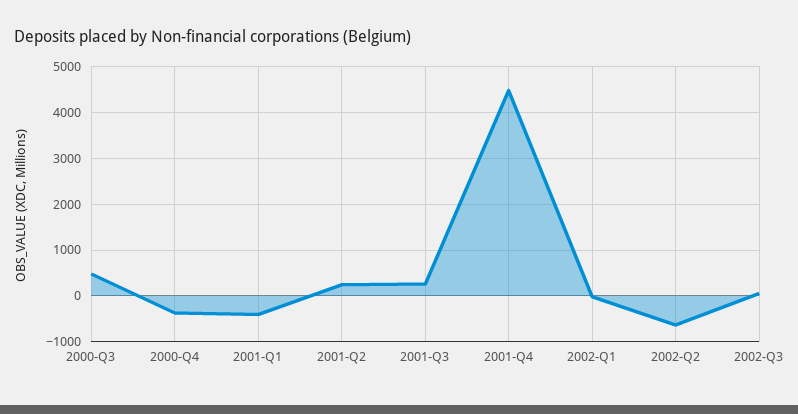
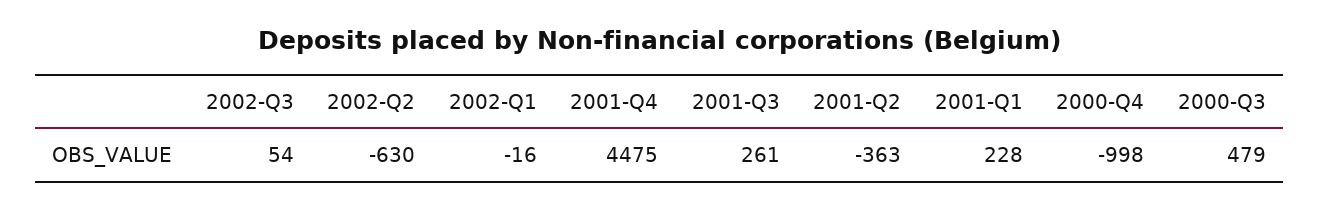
  {
    "2000-Q3": 479,
-   "2000-Q4": -400,
+   "2000-Q4": -998,
-   "2001-Q1": -400,
+   "2001-Q1": 228,
-   "2001-Q2": 200,
+   "2001-Q2": -363,
    "2001-Q3": 261,
    "2001-Q4": 4475,
    "2002-Q1": -16,
    "2002-Q2": -630,
    "2002-Q3": 54
  }

